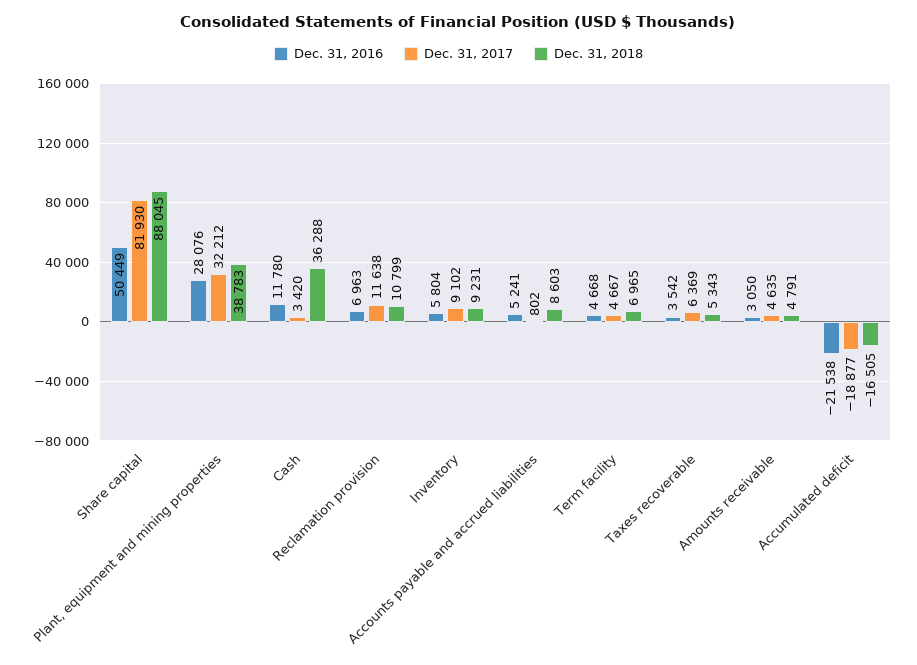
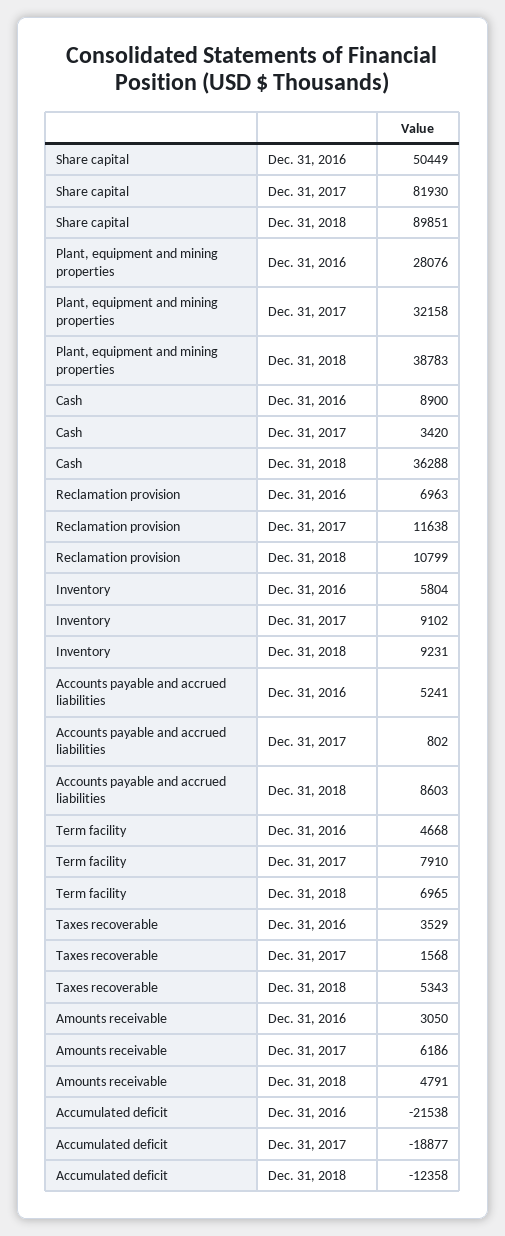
  {
    "Dec. 31, 2016": {
      "Share capital": 50449,
      "Plant, equipment and mining properties": 28076,
-     "Cash": 11780,
+     "Cash": 8900,
      "Reclamation provision": 6963,
      "Inventory": 5804,
      "Accounts payable and accrued liabilities": 5241,
      "Term facility": 4668,
-     "Taxes recoverable": 3542,
+     "Taxes recoverable": 3529,
      "Amounts receivable": 3050,
      "Accumulated deficit": -21538
    },
    "Dec. 31, 2017": {
      "Share capital": 81930,
-     "Plant, equipment and mining properties": 32212,
+     "Plant, equipment and mining properties": 32158,
      "Cash": 3420,
      "Reclamation provision": 11638,
      "Inventory": 9102,
      "Accounts payable and accrued liabilities": 802,
-     "Term facility": 4667,
+     "Term facility": 7910,
-     "Taxes recoverable": 6369,
+     "Taxes recoverable": 1568,
-     "Amounts receivable": 4635,
+     "Amounts receivable": 6186,
      "Accumulated deficit": -18877
    },
    "Dec. 31, 2018": {
-     "Share capital": 88045,
+     "Share capital": 89851,
      "Plant, equipment and mining properties": 38783,
      "Cash": 36288,
      "Reclamation provision": 10799,
      "Inventory": 9231,
      "Accounts payable and accrued liabilities": 8603,
      "Term facility": 6965,
      "Taxes recoverable": 5343,
      "Amounts receivable": 4791,
-     "Accumulated deficit": -16505
+     "Accumulated deficit": -12358
    }
  }

